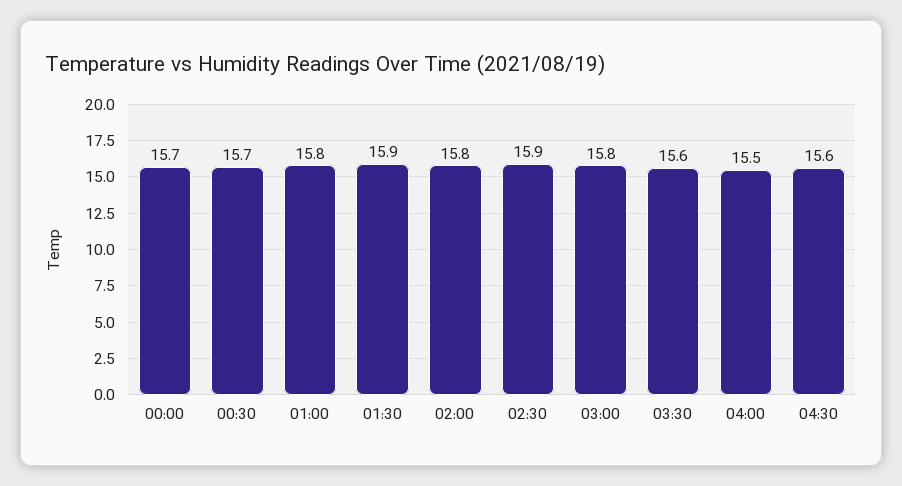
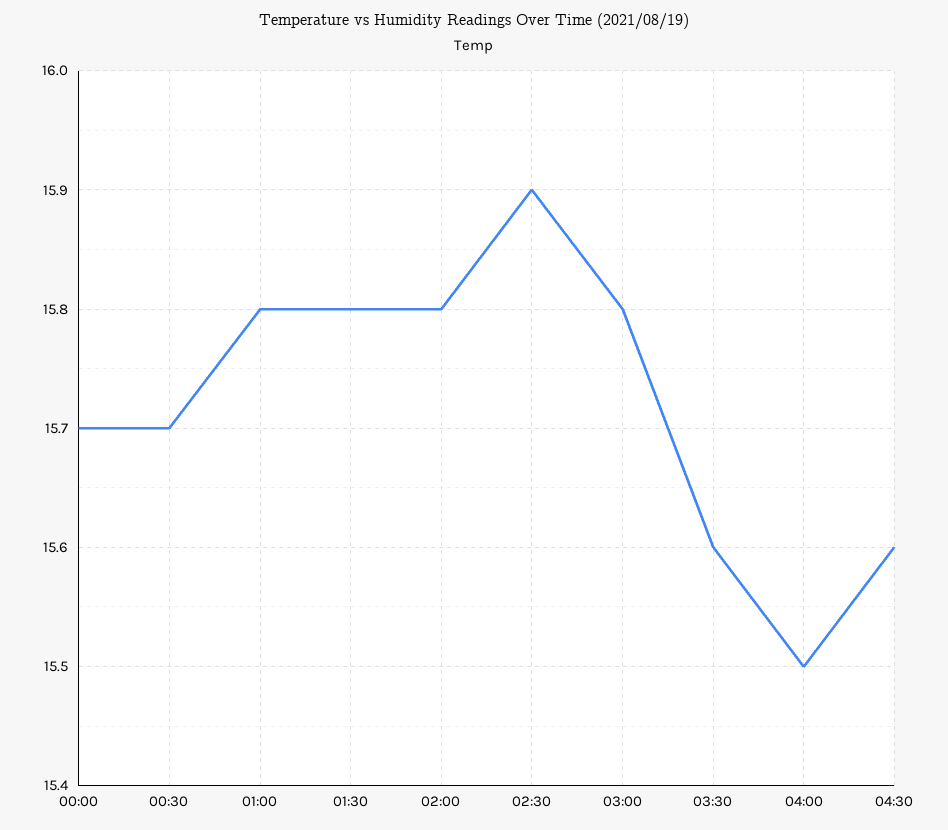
  {
    "00:00": 15.7,
    "00:30": 15.7,
    "01:00": 15.8,
-   "01:30": 15.9,
+   "01:30": 15.8,
    "02:00": 15.8,
    "02:30": 15.9,
    "03:00": 15.8,
    "03:30": 15.6,
    "04:00": 15.5,
    "04:30": 15.6
  }

